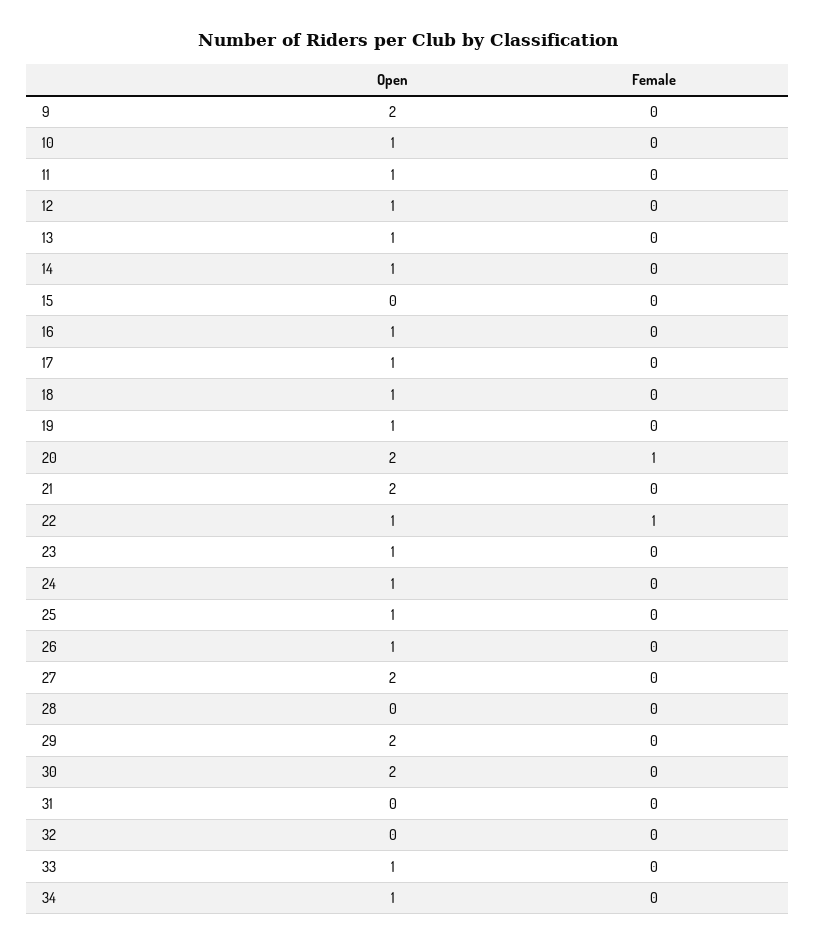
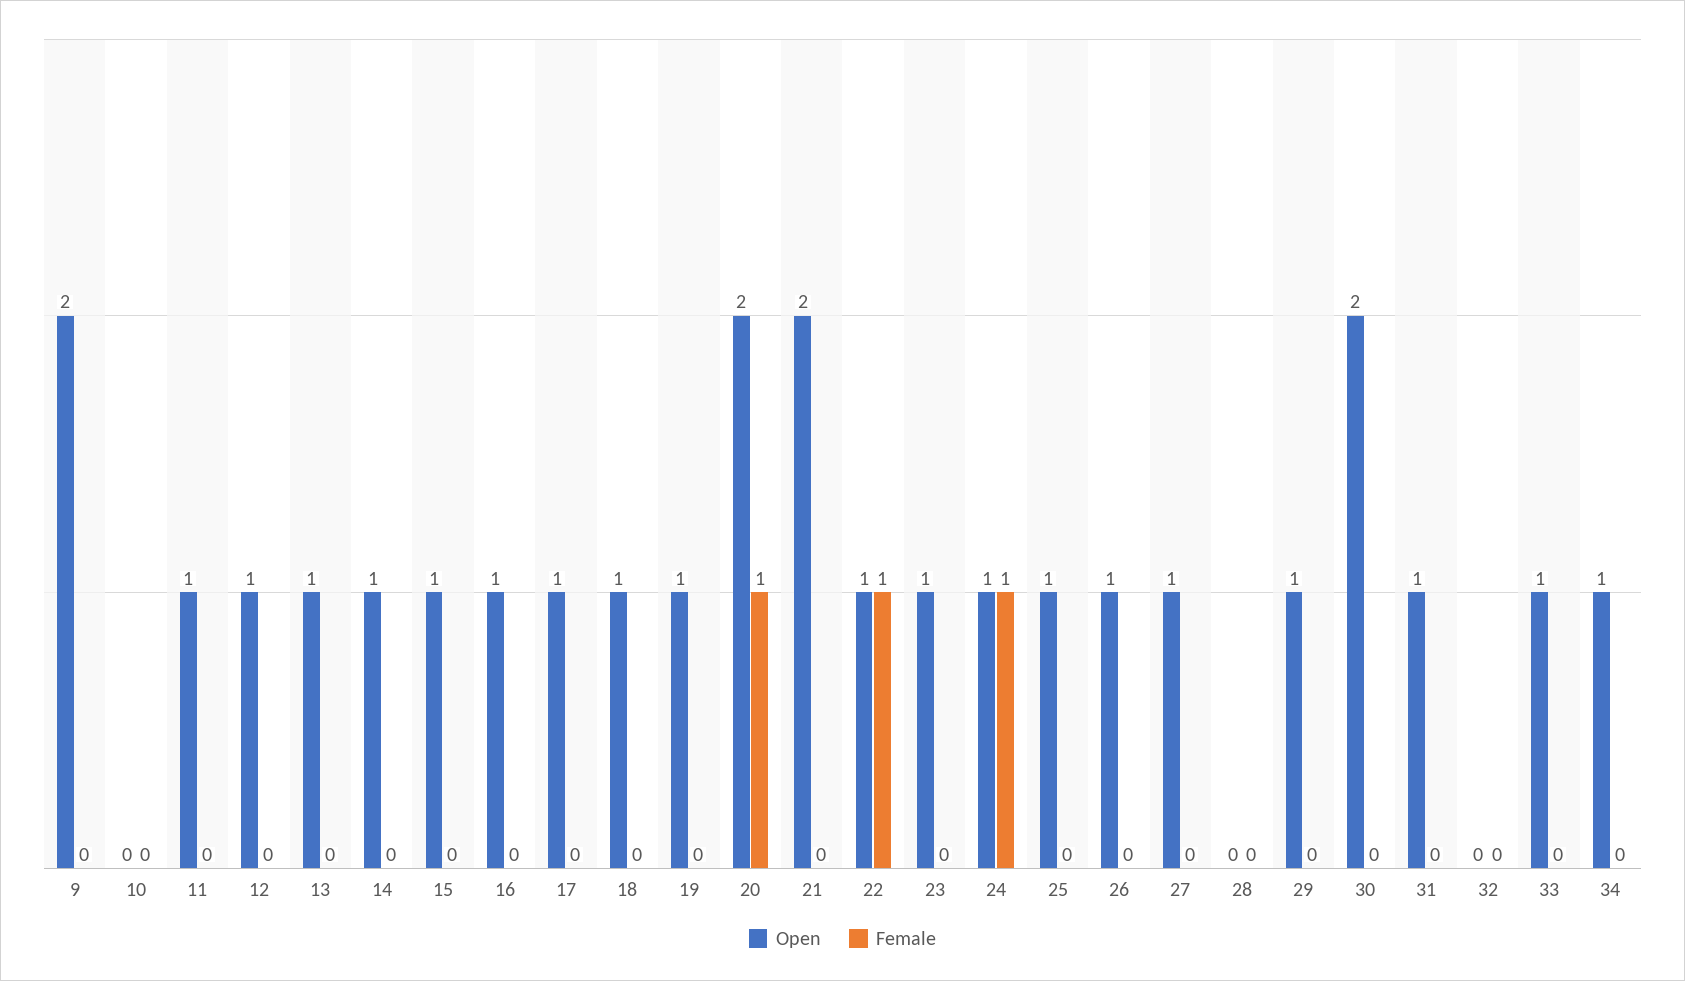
  {
    "Open": {
      "9": 2,
-     "10": 1,
+     "10": 0,
      "11": 1,
      "12": 1,
      "13": 1,
      "14": 1,
-     "15": 0,
+     "15": 1,
      "16": 1,
      "17": 1,
      "18": 1,
      "19": 1,
      "20": 2,
      "21": 2,
      "22": 1,
      "23": 1,
      "24": 1,
      "25": 1,
      "26": 1,
-     "27": 2,
+     "27": 1,
      "28": 0,
-     "29": 2,
+     "29": 1,
      "30": 2,
-     "31": 0,
+     "31": 1,
      "32": 0,
      "33": 1,
      "34": 1
    },
    "Female": {
      "9": 0,
      "10": 0,
      "11": 0,
      "12": 0,
      "13": 0,
      "14": 0,
      "15": 0,
      "16": 0,
      "17": 0,
      "18": 0,
      "19": 0,
      "20": 1,
      "21": 0,
      "22": 1,
      "23": 0,
-     "24": 0,
+     "24": 1,
      "25": 0,
      "26": 0,
      "27": 0,
      "28": 0,
      "29": 0,
      "30": 0,
      "31": 0,
      "32": 0,
      "33": 0,
      "34": 0
    }
  }

